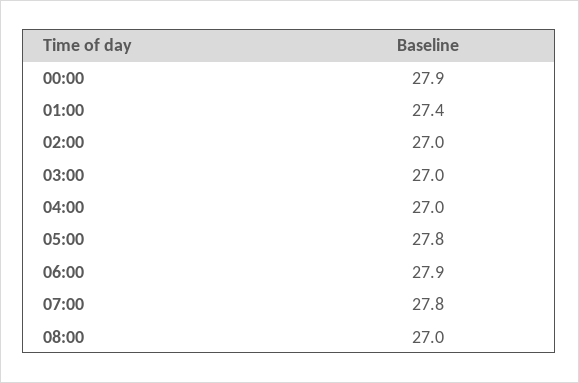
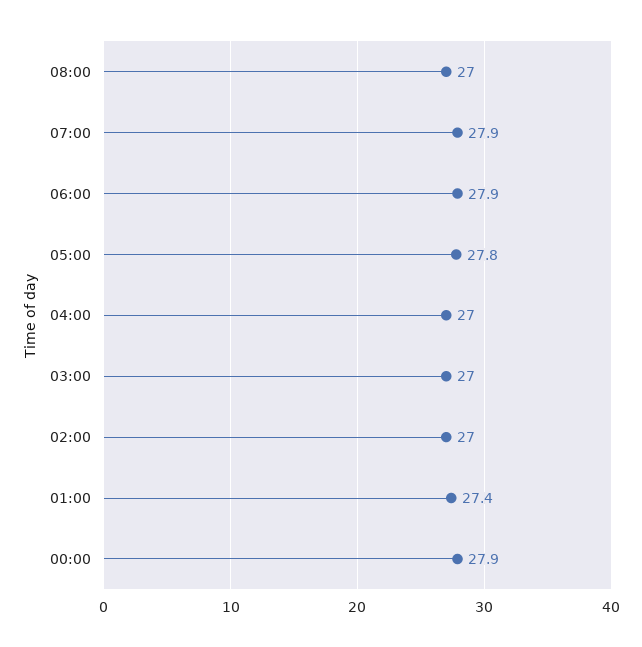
  {
    "00:00": 27.9,
    "01:00": 27.4,
    "02:00": 27,
    "03:00": 27,
    "04:00": 27,
    "05:00": 27.8,
    "06:00": 27.9,
-   "07:00": 27.8,
+   "07:00": 27.9,
    "08:00": 27
  }

